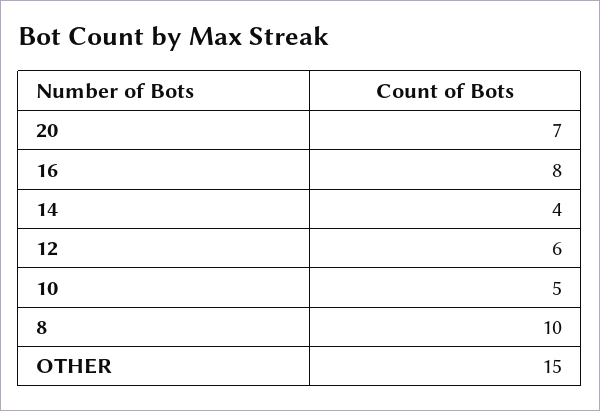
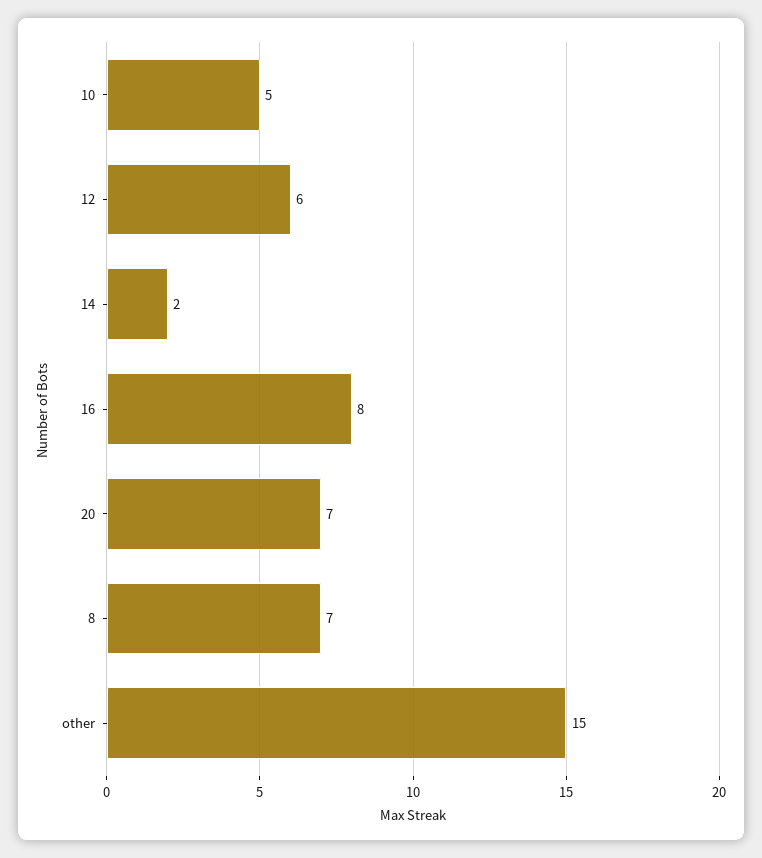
  {
    "20": 7,
    "16": 8,
-   "14": 4,
+   "14": 2,
    "12": 6,
    "10": 5,
-   "8": 10,
+   "8": 7,
    "OTHER": 15
  }

